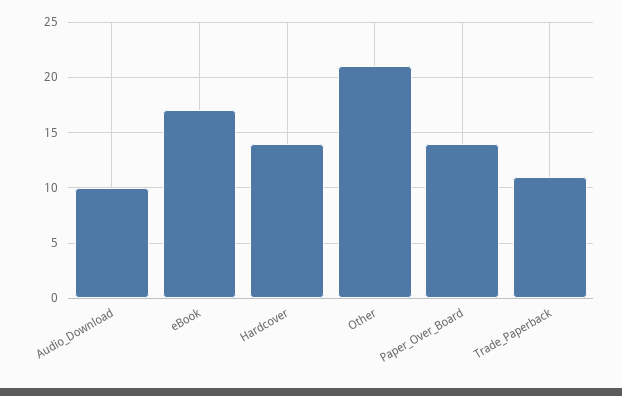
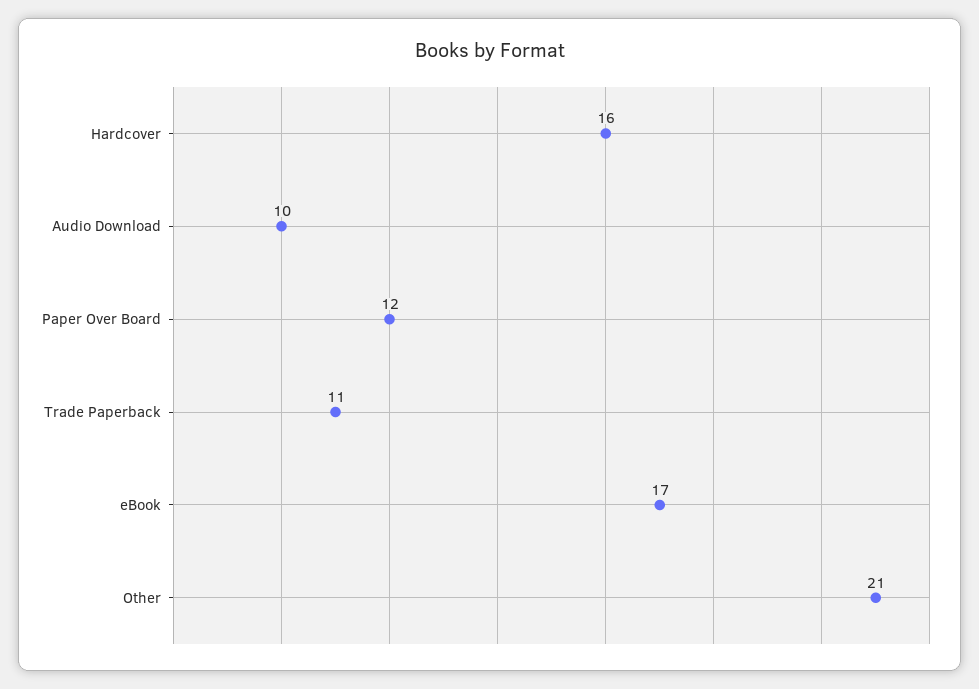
  {
    "Audio_Download": 10,
    "eBook": 17,
-   "Hardcover": 14,
+   "Hardcover": 16,
    "Other": 21,
-   "Paper_Over_Board": 14,
+   "Paper_Over_Board": 12,
    "Trade_Paperback": 11
  }

